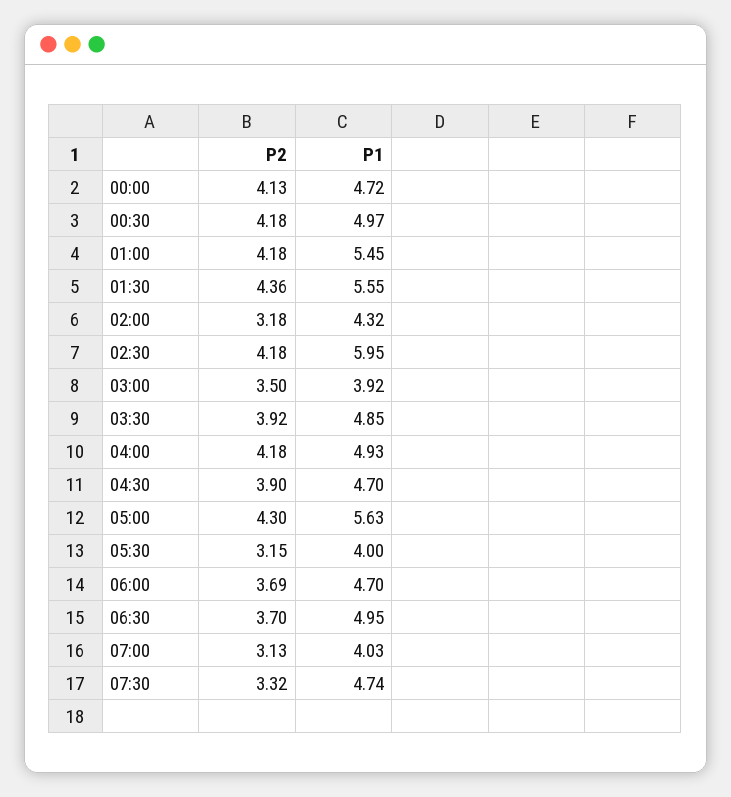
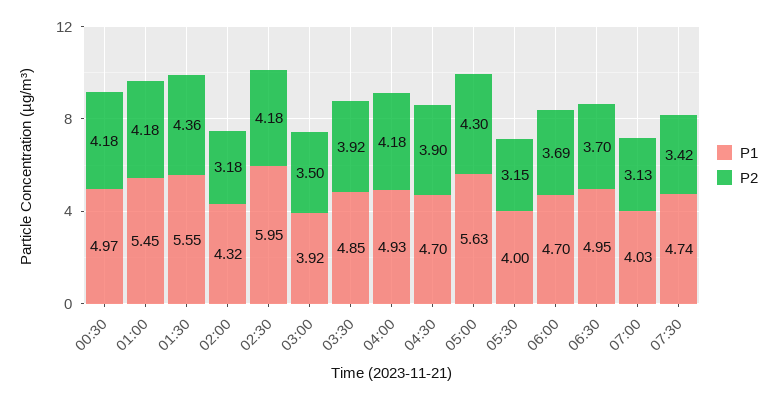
  {
    "P2": {
-     "00:00": 4.13,
      "00:30": 4.18,
      "01:00": 4.18,
      "01:30": 4.36,
      "02:00": 3.18,
      "02:30": 4.18,
      "03:00": 3.5,
      "03:30": 3.92,
      "04:00": 4.18,
      "04:30": 3.9,
      "05:00": 4.3,
      "05:30": 3.15,
      "06:00": 3.69,
      "06:30": 3.7,
      "07:00": 3.13,
-     "07:30": 3.32
+     "07:30": 3.42
    },
    "P1": {
-     "00:00": 4.72,
      "00:30": 4.97,
      "01:00": 5.45,
      "01:30": 5.55,
      "02:00": 4.32,
      "02:30": 5.95,
      "03:00": 3.92,
      "03:30": 4.85,
      "04:00": 4.93,
      "04:30": 4.7,
      "05:00": 5.63,
      "05:30": 4,
      "06:00": 4.7,
      "06:30": 4.95,
      "07:00": 4.03,
      "07:30": 4.74
    }
  }

